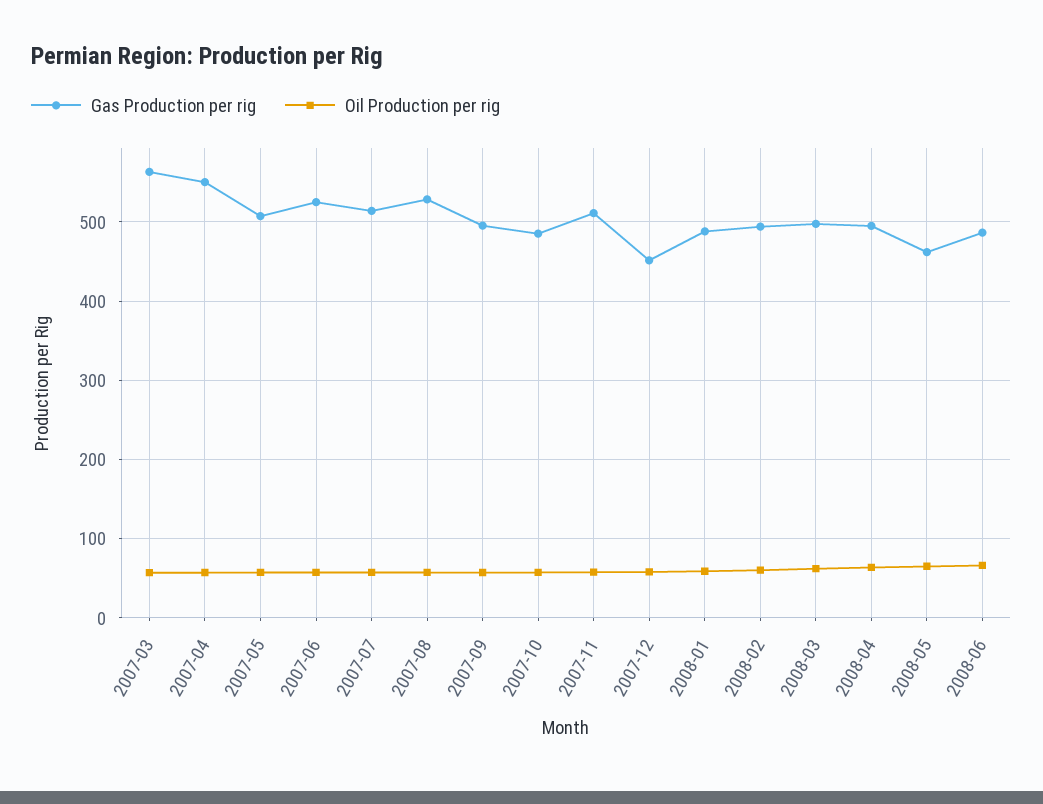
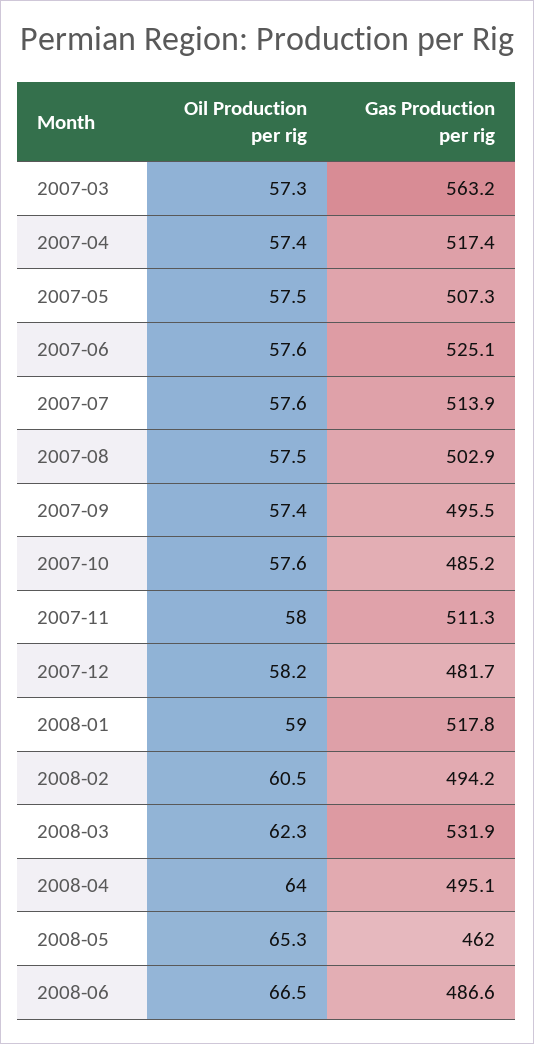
  {
    "Gas Production per rig": {
      "2007-03": 563.2,
-     "2007-04": 550,
+     "2007-04": 517.4,
      "2007-05": 507.3,
      "2007-06": 525.1,
      "2007-07": 513.9,
-     "2007-08": 530,
+     "2007-08": 502.9,
      "2007-09": 495.5,
      "2007-10": 485.2,
      "2007-11": 511.3,
-     "2007-12": 450,
+     "2007-12": 481.7,
-     "2008-01": 490,
+     "2008-01": 517.8,
      "2008-02": 494.2,
-     "2008-03": 500,
+     "2008-03": 531.9,
      "2008-04": 495.1,
      "2008-05": 462,
      "2008-06": 486.6
    },
    "Oil Production per rig": {
      "2007-03": 57.3,
      "2007-04": 57.4,
      "2007-05": 57.5,
      "2007-06": 57.6,
      "2007-07": 57.6,
      "2007-08": 57.5,
      "2007-09": 57.4,
      "2007-10": 57.6,
      "2007-11": 58,
      "2007-12": 58.2,
      "2008-01": 59,
      "2008-02": 60.5,
      "2008-03": 62.3,
      "2008-04": 64,
      "2008-05": 65.3,
      "2008-06": 66.5
    }
  }

